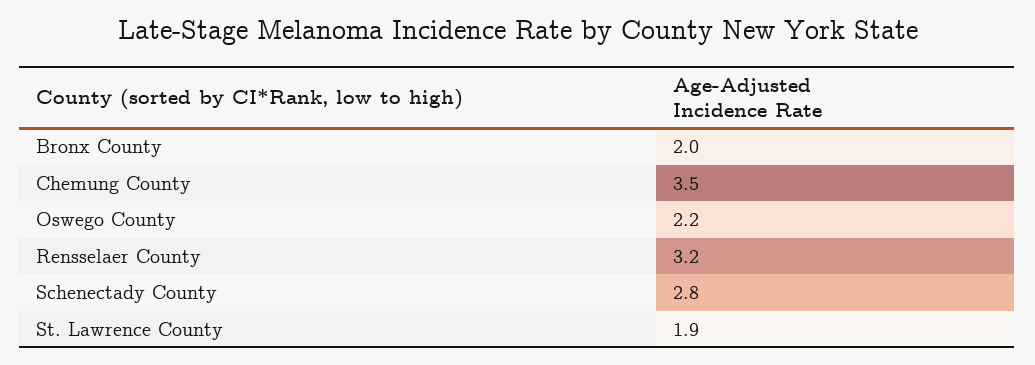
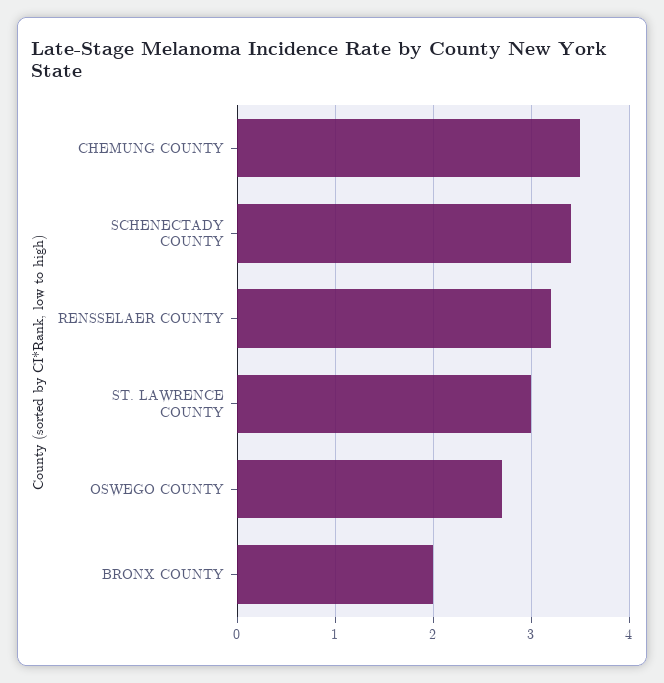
  {
    "Bronx County": 2,
    "Chemung County": 3.5,
-   "Oswego County": 2.2,
+   "Oswego County": 2.7,
    "Rensselaer County": 3.2,
-   "Schenectady County": 2.8,
+   "Schenectady County": 3.4,
-   "St. Lawrence County": 1.9
+   "St. Lawrence County": 3
  }

